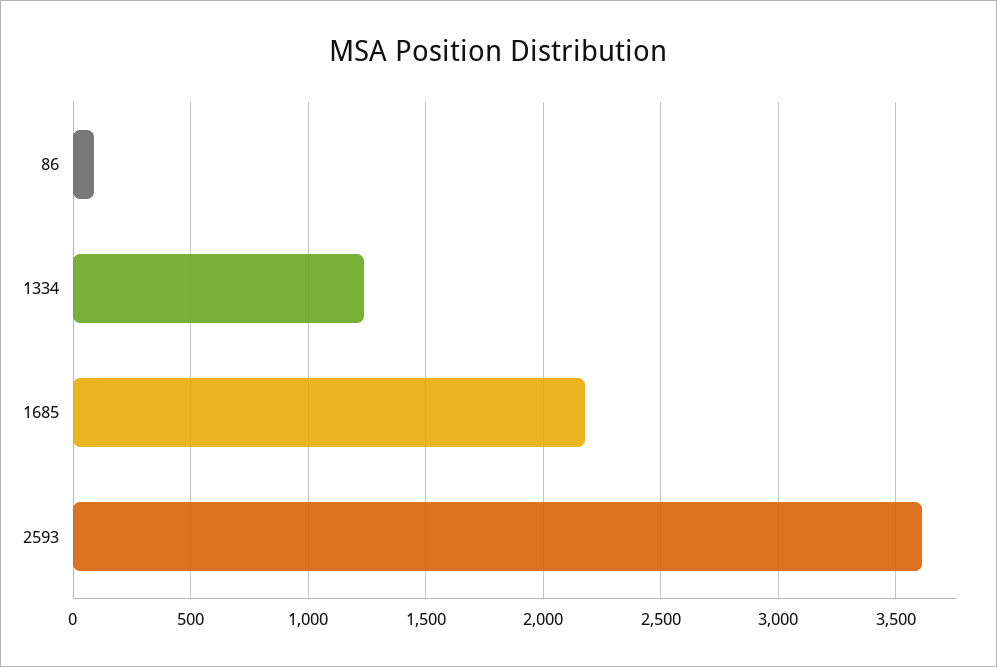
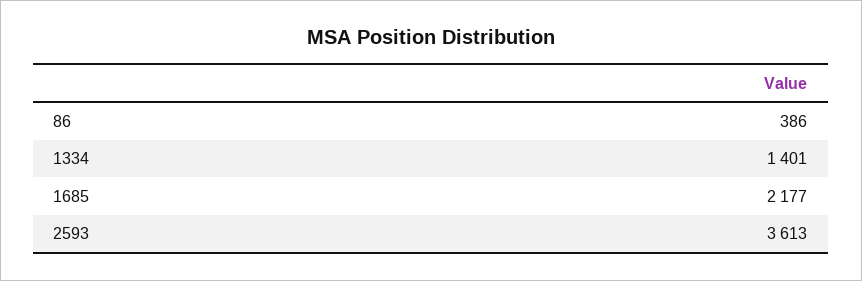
  {
-   "86": 100,
+   "86": 386,
-   "1334": 1250,
+   "1334": 1401,
    "1685": 2177,
    "2593": 3613
  }

